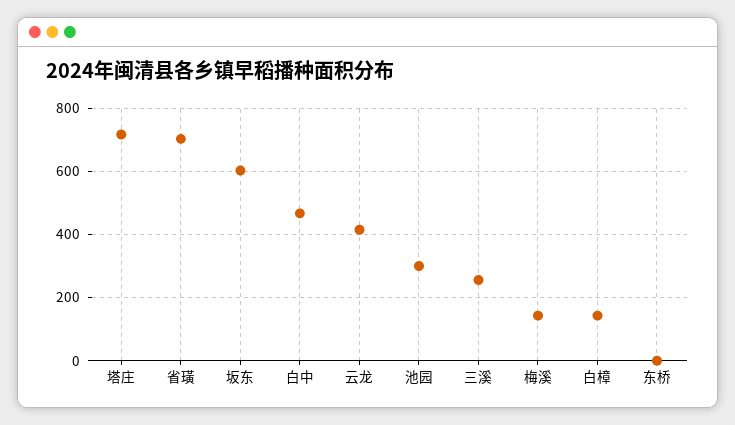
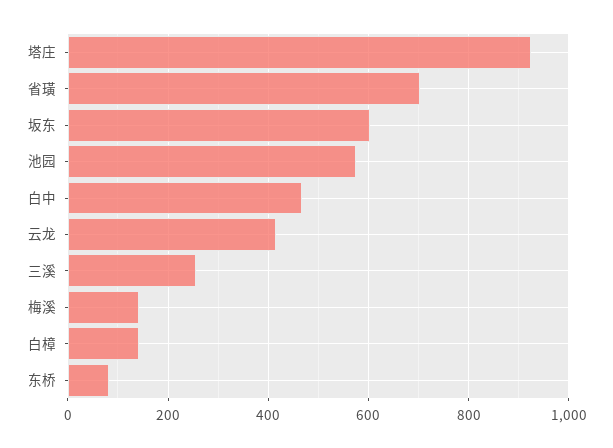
  {
-   "塔庄": 720,
+   "塔庄": 920,
    "省璜": 700,
    "坂东": 600,
    "白中": 460,
    "云龙": 420,
-   "池园": 300,
+   "池园": 580,
    "三溪": 260,
    "梅溪": 140,
    "白樟": 140,
-   "东桥": 0
+   "东桥": 80
  }

